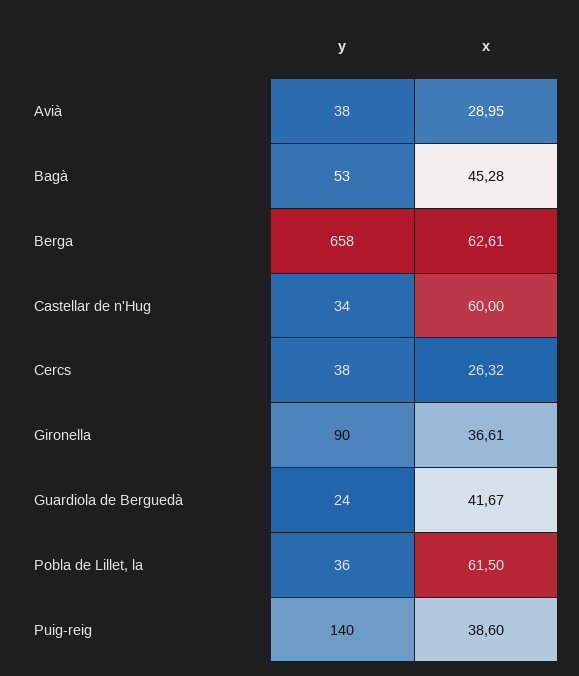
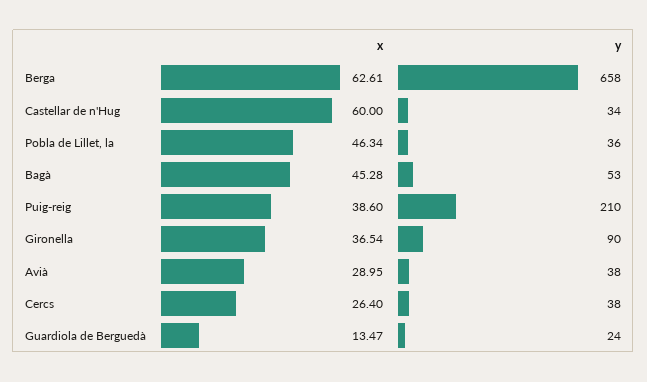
  {
    "y": {
      "Avià": 38,
      "Bagà": 53,
      "Berga": 658,
      "Castellar de n'Hug": 34,
      "Cercs": 38,
      "Gironella": 90,
      "Guardiola de Berguedà": 24,
      "Pobla de Lillet, la": 36,
-     "Puig-reig": 140
+     "Puig-reig": 210
    },
    "x": {
      "Avià": 28.95,
      "Bagà": 45.28,
      "Berga": 62.61,
      "Castellar de n'Hug": 60,
-     "Cercs": 26.32,
+     "Cercs": 26.4,
-     "Gironella": 36.61,
+     "Gironella": 36.54,
-     "Guardiola de Berguedà": 41.67,
+     "Guardiola de Berguedà": 13.47,
-     "Pobla de Lillet, la": 61.5,
+     "Pobla de Lillet, la": 46.34,
      "Puig-reig": 38.6
    }
  }

